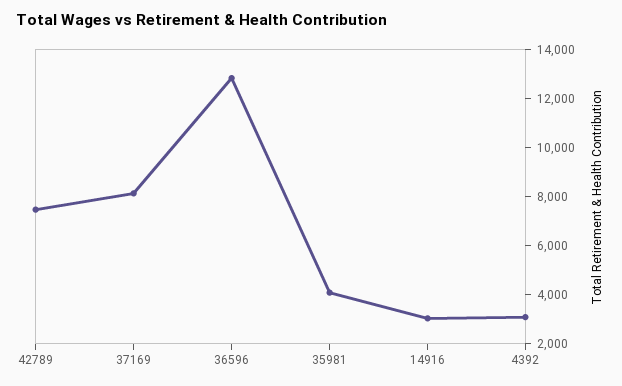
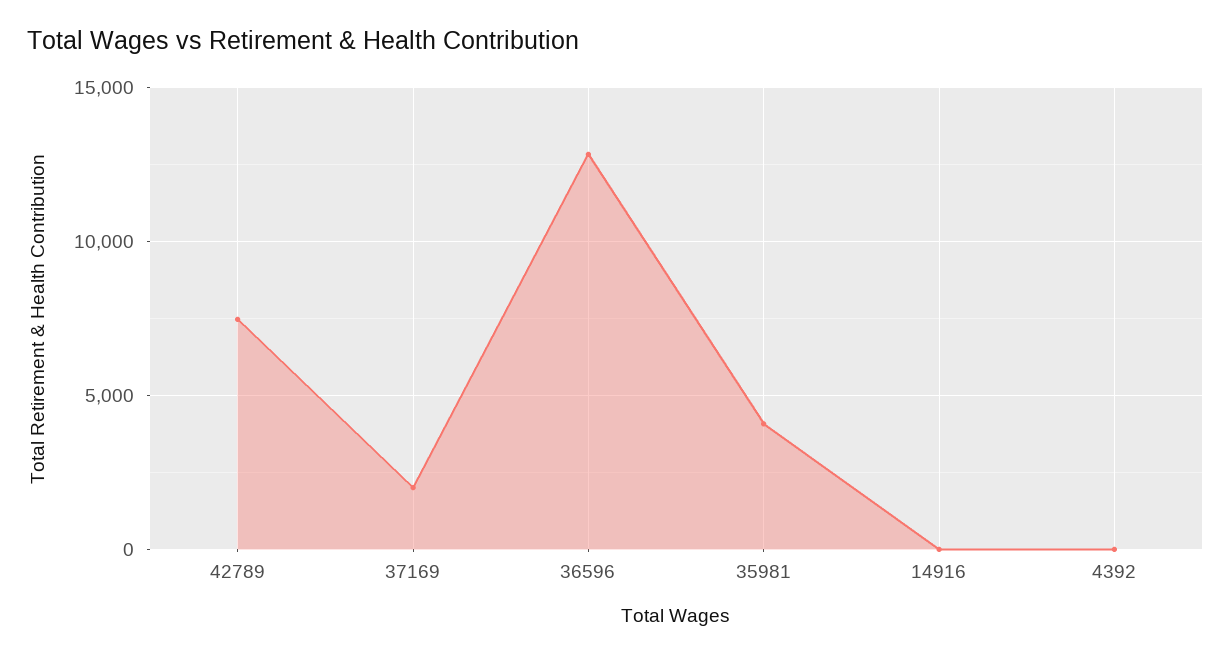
  {
    "42789": 7500,
-   "37169": 8000,
+   "37169": 2000,
    "36596": 13000,
    "35981": 4000,
-   "14916": 3000,
+   "14916": 0,
-   "4392": 3000
+   "4392": 0
  }

